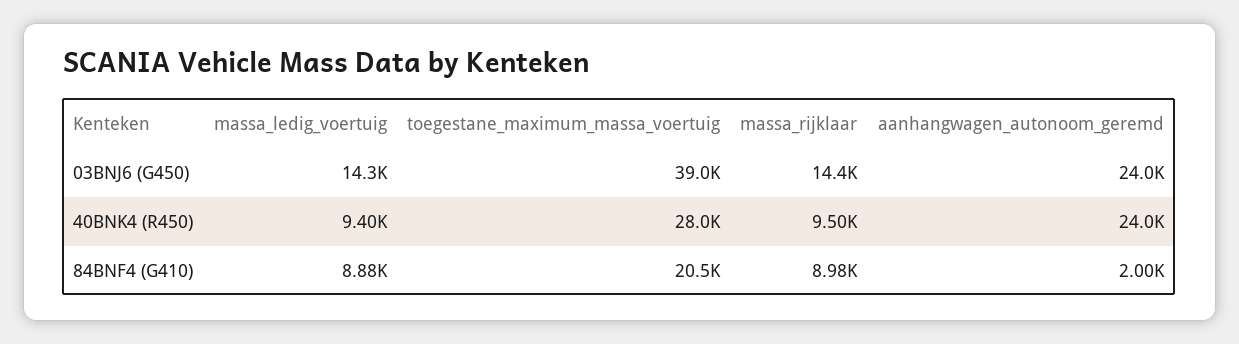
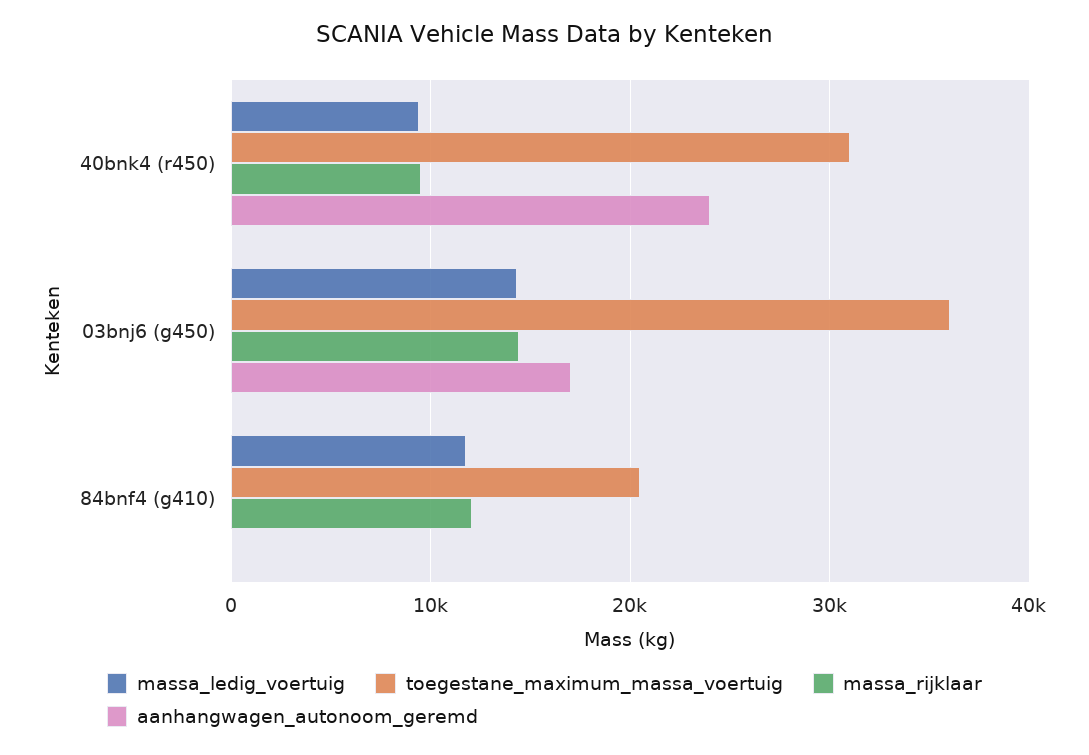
  {
    "massa_ledig_voertuig": {
      "03BNJ6 (G450)": 14300,
      "40BNK4 (R450)": 9400,
-     "84BNF4 (G410)": 8880
+     "84BNF4 (G410)": 12000
    },
    "toegestane_maximum_massa_voertuig": {
-     "03BNJ6 (G450)": 39000,
+     "03BNJ6 (G450)": 36000,
-     "40BNK4 (R450)": 28000,
+     "40BNK4 (R450)": 31000,
      "84BNF4 (G410)": 20500
    },
    "massa_rijklaar": {
      "03BNJ6 (G450)": 14400,
      "40BNK4 (R450)": 9500,
-     "84BNF4 (G410)": 8980
+     "84BNF4 (G410)": 12000
    },
    "aanhangwagen_autonoom_geremd": {
-     "03BNJ6 (G450)": 24000,
+     "03BNJ6 (G450)": 17000,
      "40BNK4 (R450)": 24000,
-     "84BNF4 (G410)": 2000
+     "84BNF4 (G410)": 0
    }
  }

